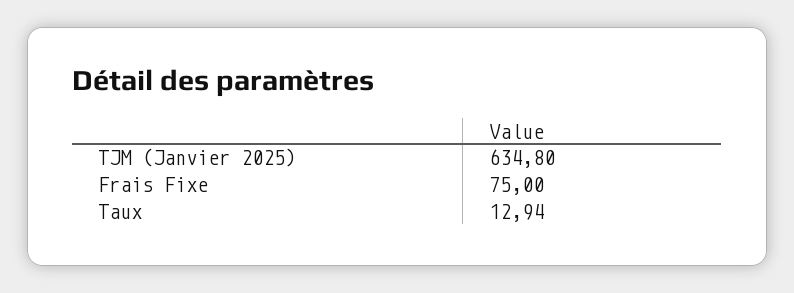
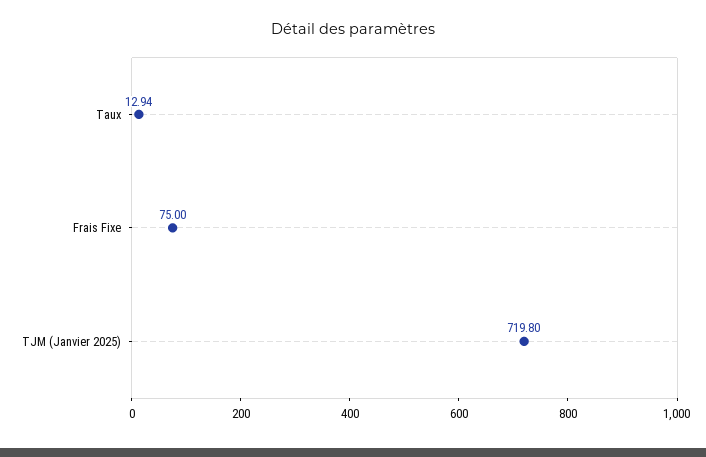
  {
-   "TJM (Janvier 2025)": 634.8,
+   "TJM (Janvier 2025)": 719.8,
    "Frais Fixe": 75,
    "Taux": 12.94
  }

